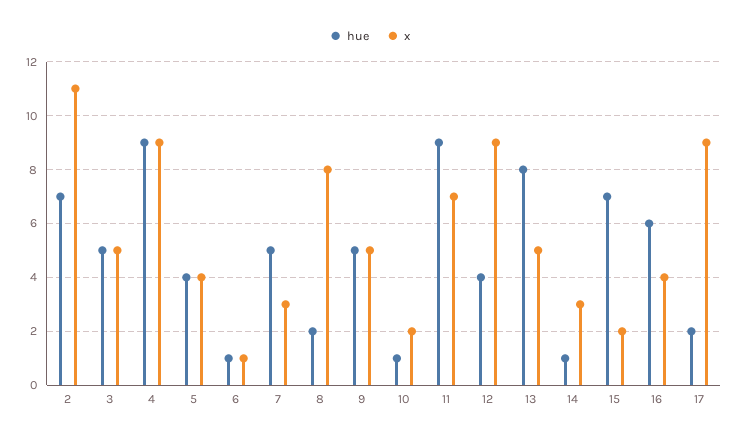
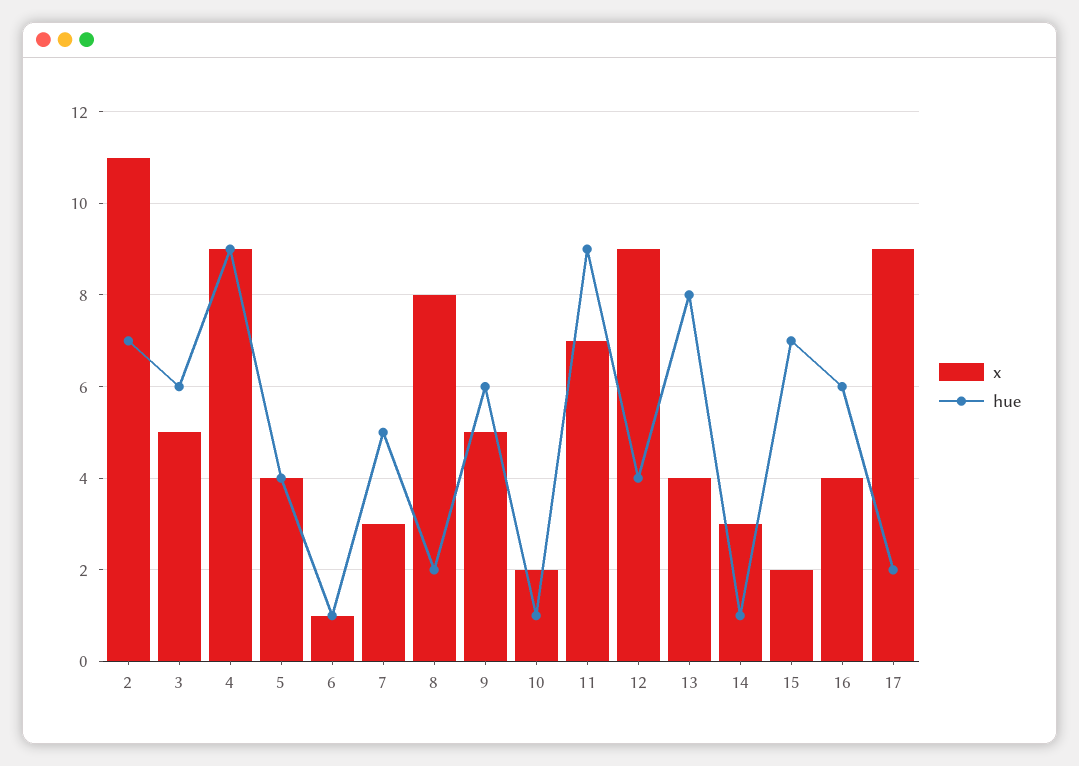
  {
    "hue": {
      "2": 7,
-     "3": 5,
+     "3": 6,
      "4": 9,
      "5": 4,
      "6": 1,
      "7": 5,
      "8": 2,
-     "9": 5,
+     "9": 6,
      "10": 1,
      "11": 9,
      "12": 4,
      "13": 8,
      "14": 1,
      "15": 7,
      "16": 6,
      "17": 2
    },
    "x": {
      "2": 11,
      "3": 5,
      "4": 9,
      "5": 4,
      "6": 1,
      "7": 3,
      "8": 8,
      "9": 5,
      "10": 2,
      "11": 7,
      "12": 9,
-     "13": 5,
+     "13": 4,
      "14": 3,
      "15": 2,
      "16": 4,
      "17": 9
    }
  }

